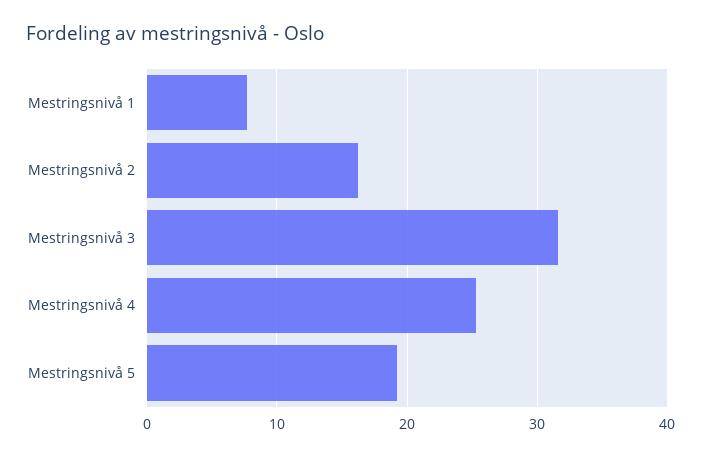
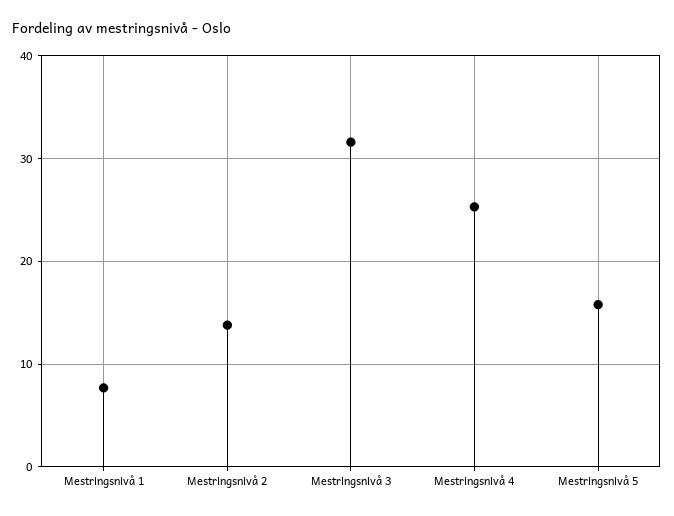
  {
    "Mestringsnivå 1": 8,
-   "Mestringsnivå 2": 16,
+   "Mestringsnivå 2": 14,
    "Mestringsnivå 3": 32,
    "Mestringsnivå 4": 25,
-   "Mestringsnivå 5": 19
+   "Mestringsnivå 5": 16
  }

